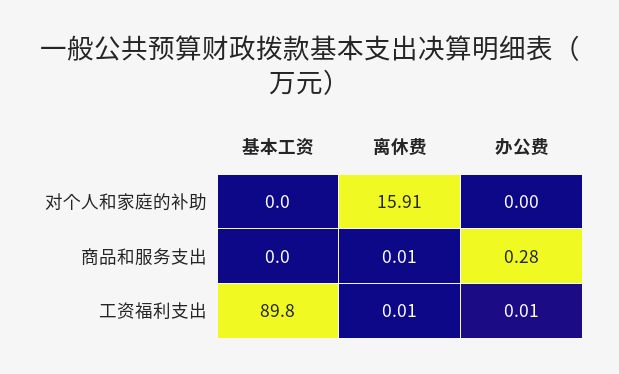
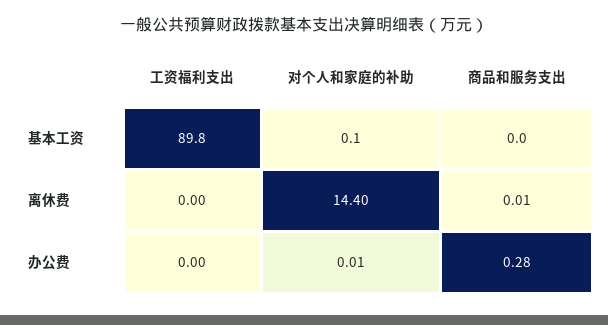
  {
    "基本工资": {
-     "对个人和家庭的补助": 0,
+     "对个人和家庭的补助": 0.1,
      "商品和服务支出": 0,
      "工资福利支出": 89.8
    },
    "离休费": {
-     "对个人和家庭的补助": 15.91,
+     "对个人和家庭的补助": 14.4,
      "商品和服务支出": 0.01,
-     "工资福利支出": 0.01
+     "工资福利支出": 0
    },
    "办公费": {
-     "对个人和家庭的补助": 0,
+     "对个人和家庭的补助": 0.01,
      "商品和服务支出": 0.28,
-     "工资福利支出": 0.01
+     "工资福利支出": 0
    }
  }

